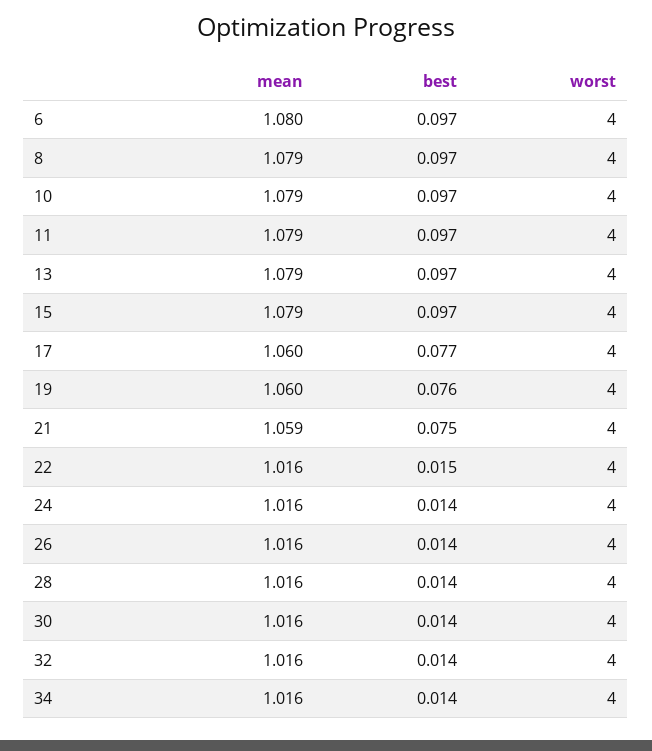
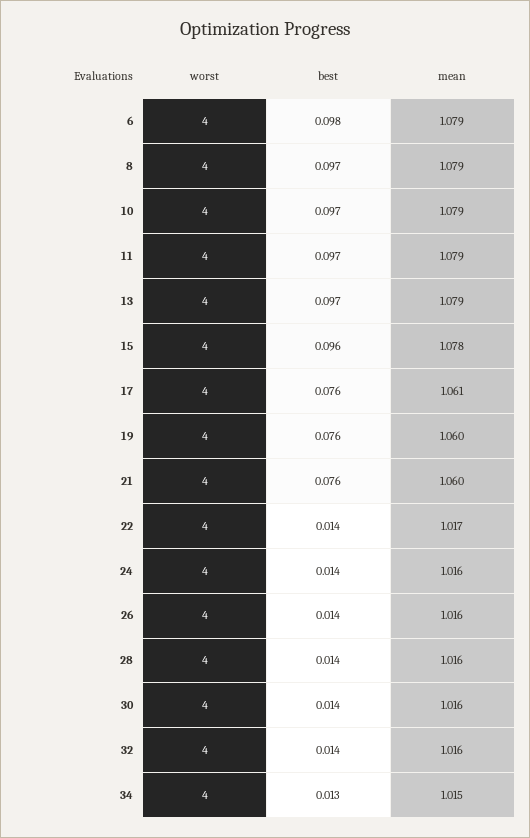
  {
    "mean": {
-     "6": 1.08,
+     "6": 1.079,
      "8": 1.079,
      "10": 1.079,
      "11": 1.079,
      "13": 1.079,
-     "15": 1.079,
+     "15": 1.078,
-     "17": 1.06,
+     "17": 1.061,
      "19": 1.06,
-     "21": 1.059,
+     "21": 1.06,
-     "22": 1.016,
+     "22": 1.017,
      "24": 1.016,
      "26": 1.016,
      "28": 1.016,
      "30": 1.016,
      "32": 1.016,
-     "34": 1.016
+     "34": 1.015
    },
    "best": {
-     "6": 0.097,
+     "6": 0.098,
      "8": 0.097,
      "10": 0.097,
      "11": 0.097,
      "13": 0.097,
-     "15": 0.097,
+     "15": 0.096,
-     "17": 0.077,
+     "17": 0.076,
      "19": 0.076,
-     "21": 0.075,
+     "21": 0.076,
-     "22": 0.015,
+     "22": 0.014,
      "24": 0.014,
      "26": 0.014,
      "28": 0.014,
      "30": 0.014,
      "32": 0.014,
-     "34": 0.014
+     "34": 0.013
    },
    "worst": {
      "6": 4,
      "8": 4,
      "10": 4,
      "11": 4,
      "13": 4,
      "15": 4,
      "17": 4,
      "19": 4,
      "21": 4,
      "22": 4,
      "24": 4,
      "26": 4,
      "28": 4,
      "30": 4,
      "32": 4,
      "34": 4
    }
  }

